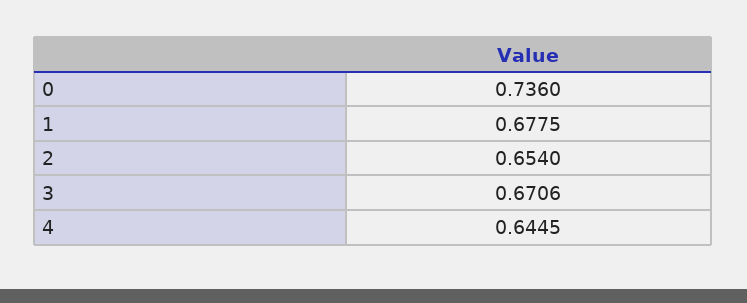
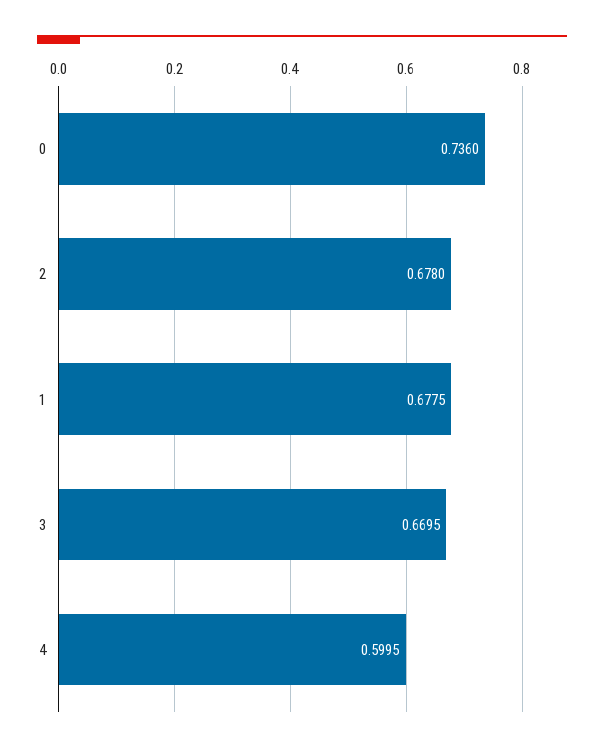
  {
    "0": 0.736,
    "1": 0.6775,
-   "2": 0.654,
+   "2": 0.678,
-   "3": 0.6706,
+   "3": 0.6695,
-   "4": 0.6445
+   "4": 0.5995
  }

